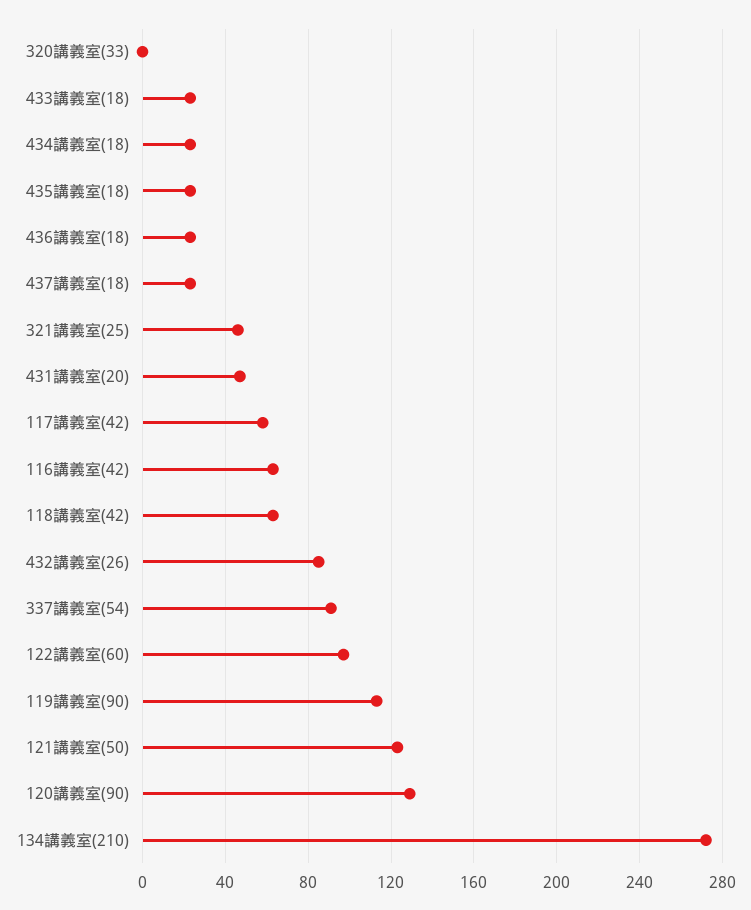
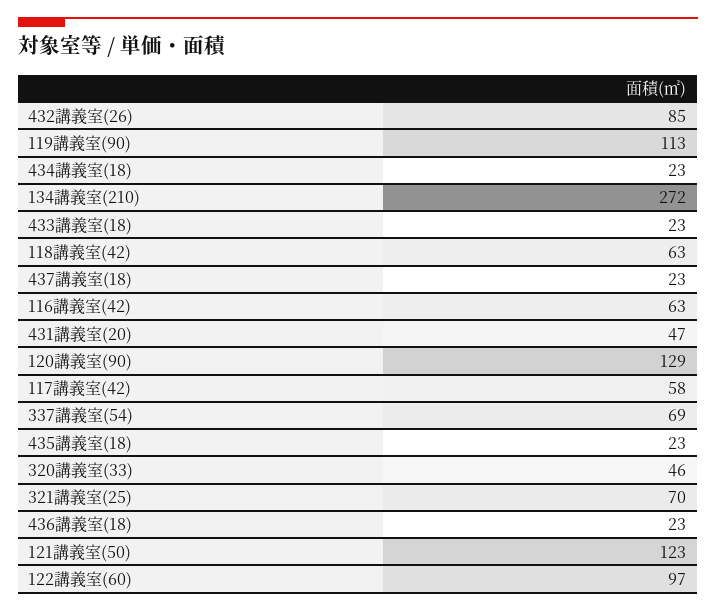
  {
-   "320講義室(33)": 0,
+   "320講義室(33)": 46,
    "433講義室(18)": 23,
    "434講義室(18)": 23,
    "435講義室(18)": 23,
    "436講義室(18)": 23,
    "437講義室(18)": 23,
-   "321講義室(25)": 45,
+   "321講義室(25)": 70,
    "431講義室(20)": 47,
    "117講義室(42)": 58,
    "116講義室(42)": 63,
    "118講義室(42)": 63,
    "432講義室(26)": 85,
-   "337講義室(54)": 90,
+   "337講義室(54)": 69,
    "122講義室(60)": 97,
    "119講義室(90)": 113,
    "121講義室(50)": 123,
    "120講義室(90)": 129,
    "134講義室(210)": 272
  }

